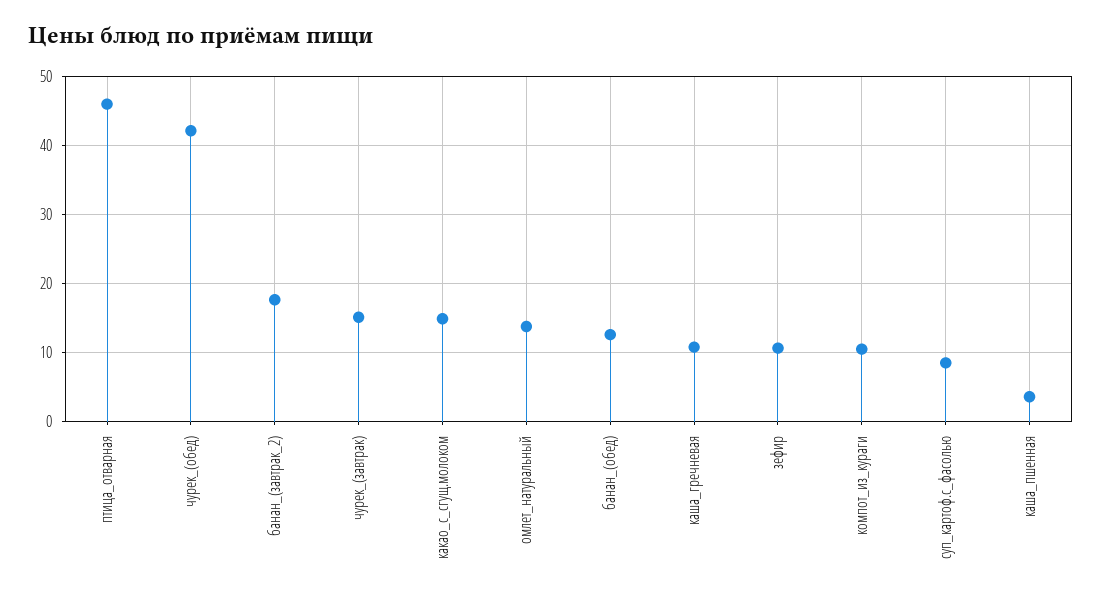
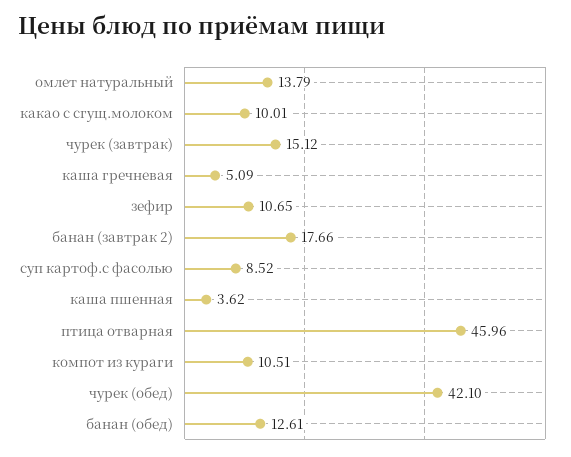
  {
    "птица_отварная": 45.96,
    "чурек_(обед)": 42.1,
    "банан_(завтрак_2)": 17.66,
    "чурек_(завтрак)": 15.12,
-   "какао_с_сгущ.молоком": 15,
+   "какао_с_сгущ.молоком": 10.01,
    "омлет_натуральный": 13.79,
    "банан_(обед)": 12.61,
-   "каша_гречневая": 11,
+   "каша_гречневая": 5.09,
    "зефир": 10.65,
    "компот_из_кураги": 10.51,
    "суп_картоф.с_фасолью": 8.52,
    "каша_пшенная": 3.62
  }

